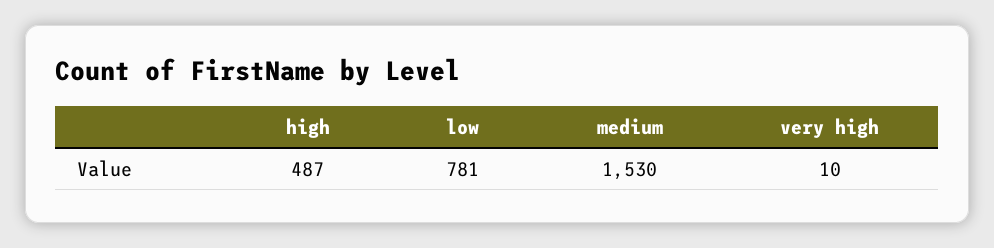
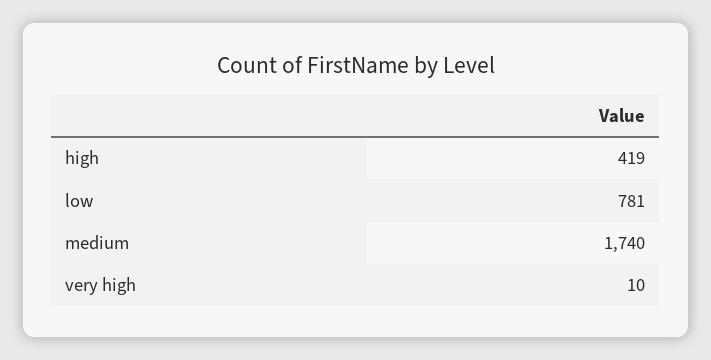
  {
-   "high": 487,
+   "high": 419,
    "low": 781,
-   "medium": 1530,
+   "medium": 1740,
    "very high": 10
  }

